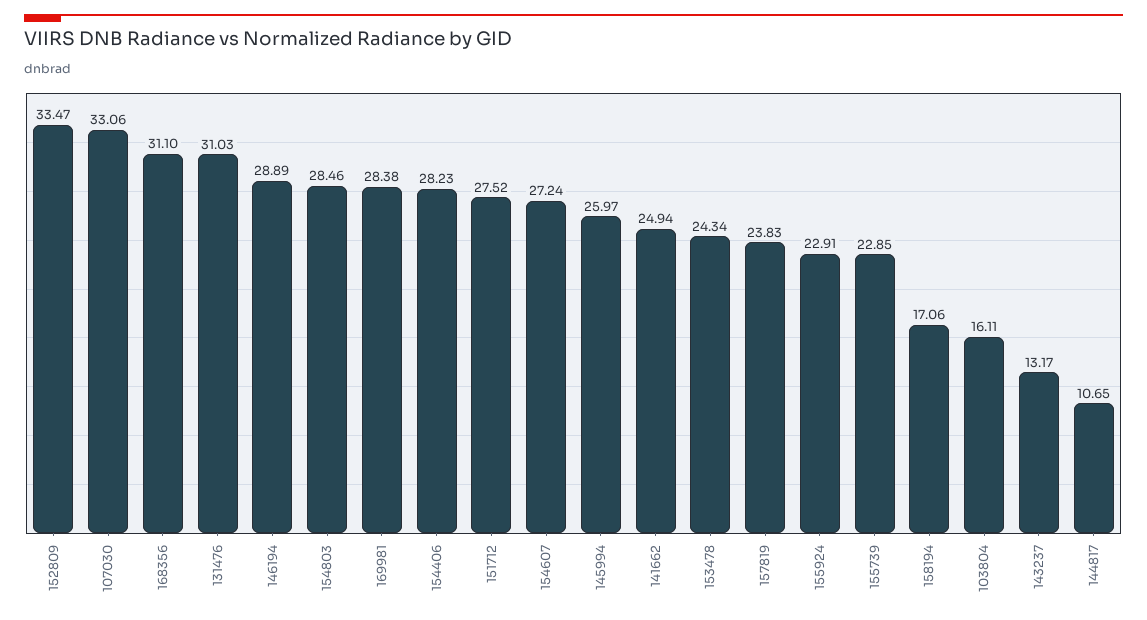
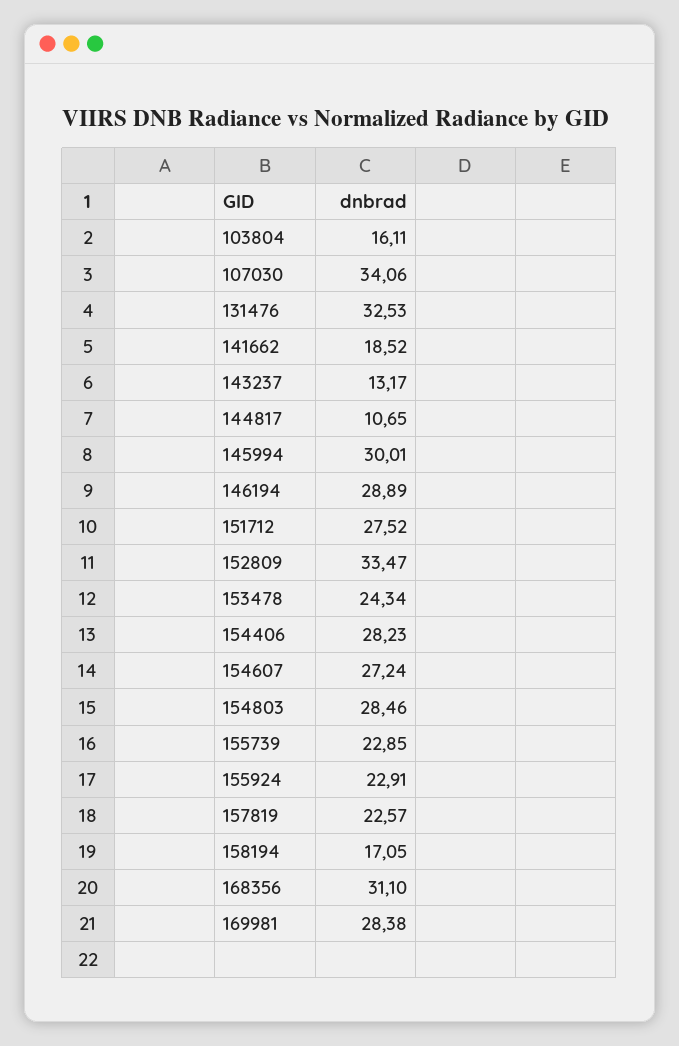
  {
    "152809": 33.47,
-   "107030": 33.06,
+   "107030": 34.06,
    "168356": 31.1,
-   "131476": 31.03,
+   "131476": 32.53,
    "146194": 28.89,
    "154803": 28.46,
    "169981": 28.38,
    "154406": 28.23,
    "151712": 27.52,
    "154607": 27.24,
-   "145994": 25.97,
+   "145994": 30.01,
-   "141662": 24.94,
+   "141662": 18.52,
    "153478": 24.34,
-   "157819": 23.83,
+   "157819": 22.57,
    "155924": 22.91,
    "155739": 22.85,
-   "158194": 17.06,
+   "158194": 17.05,
    "103804": 16.11,
    "143237": 13.17,
    "144817": 10.65
  }

